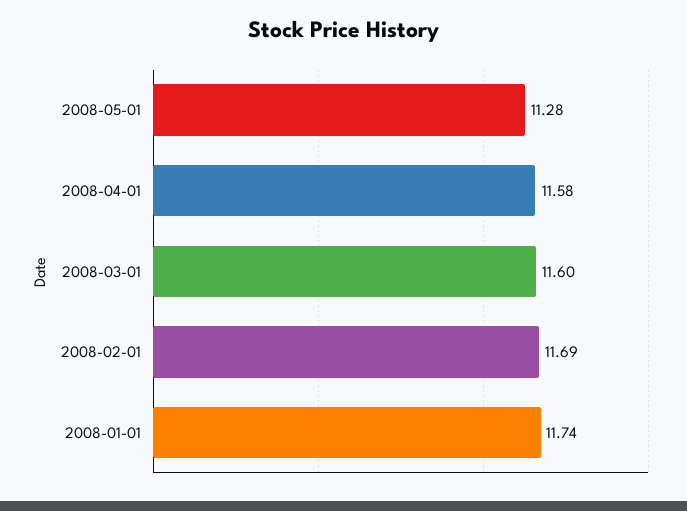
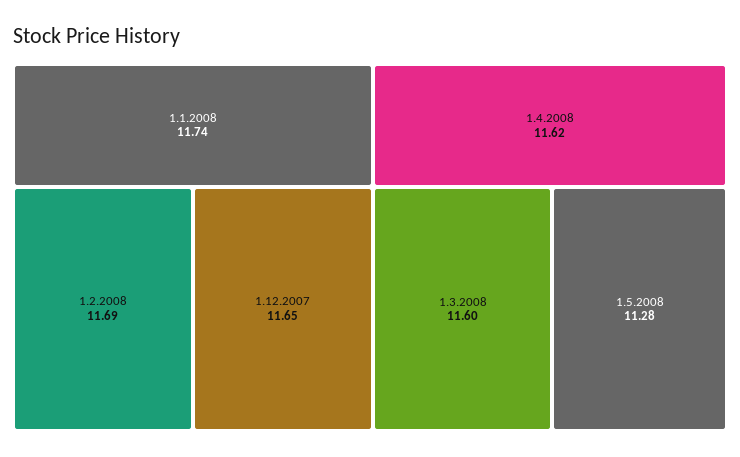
  {
    "2008-05-01": 11.28,
-   "2008-04-01": 11.58,
+   "2008-04-01": 11.62,
    "2008-03-01": 11.6,
    "2008-02-01": 11.69,
-   "2008-01-01": 11.74
+   "2008-01-01": 11.74,
+   "1.12.2007": 11.65
  }

